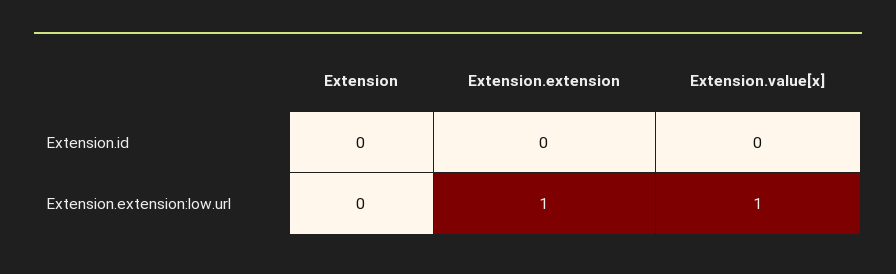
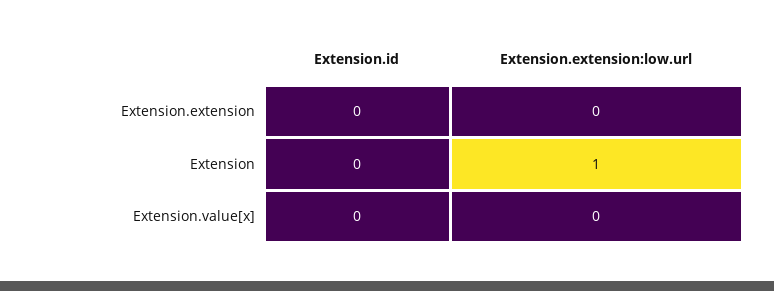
  {
    "Extension": {
      "Extension.id": 0,
-     "Extension.extension:low.url": 0
+     "Extension.extension:low.url": 1
    },
    "Extension.extension": {
      "Extension.id": 0,
-     "Extension.extension:low.url": 1
+     "Extension.extension:low.url": 0
    },
    "Extension.value[x]": {
      "Extension.id": 0,
-     "Extension.extension:low.url": 1
+     "Extension.extension:low.url": 0
    }
  }

